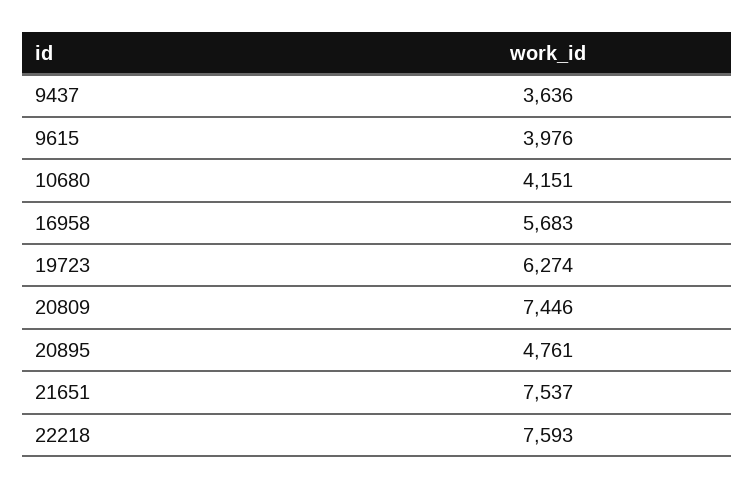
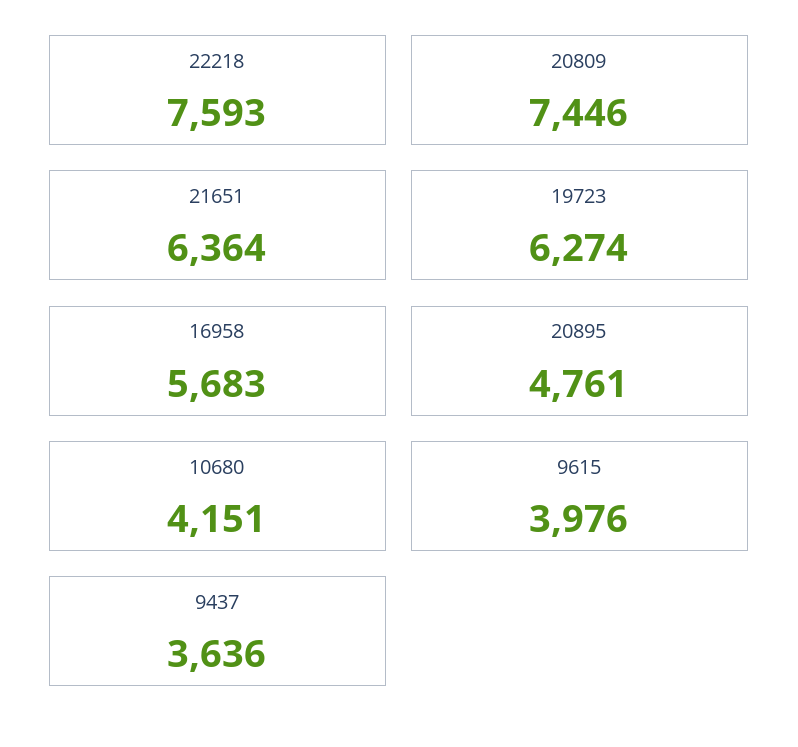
  {
    "9437": 3636,
    "9615": 3976,
    "10680": 4151,
    "16958": 5683,
    "19723": 6274,
    "20809": 7446,
    "20895": 4761,
-   "21651": 7537,
+   "21651": 6364,
    "22218": 7593
  }

